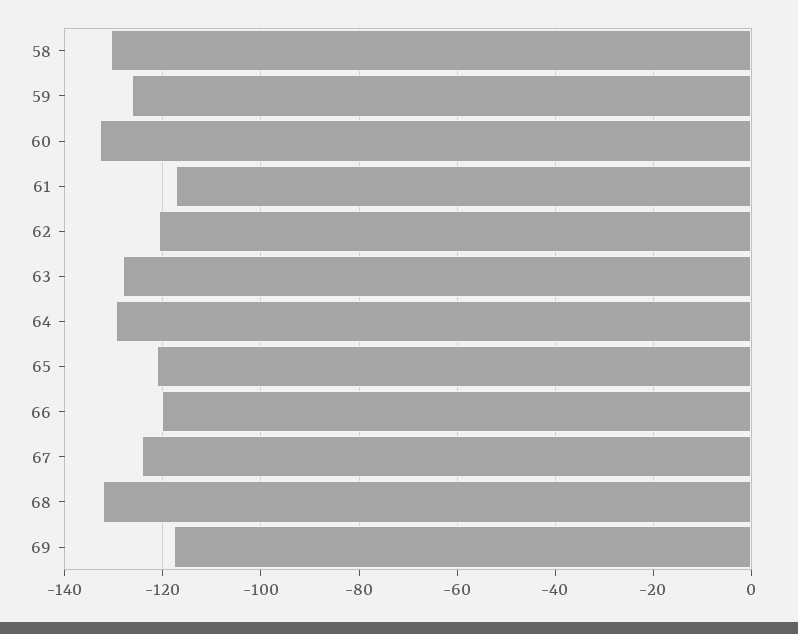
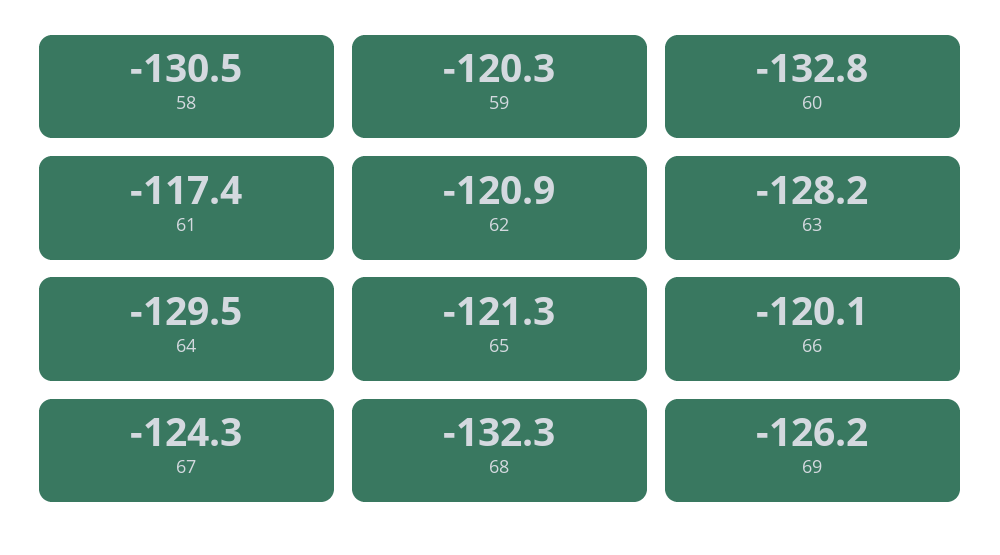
  {
    "58": -130.5,
-   "59": -126,
+   "59": -120.3,
    "60": -132.8,
    "61": -117.4,
    "62": -120.9,
    "63": -128.2,
    "64": -129.5,
    "65": -121.3,
    "66": -120.1,
    "67": -124.3,
    "68": -132.3,
-   "69": -118
+   "69": -126.2
  }

